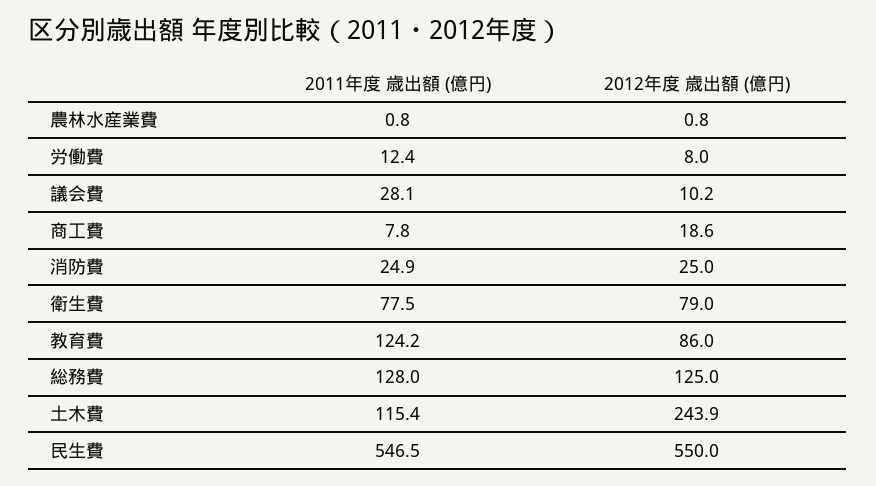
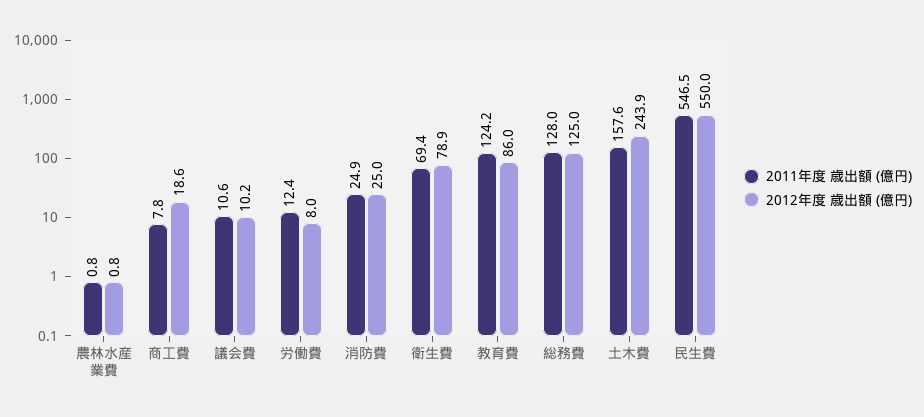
  {
    "2011年度 歳出額 (億円)": {
      "農林水産業費": 0.8,
      "労働費": 12.4,
-     "議会費": 28.1,
+     "議会費": 10.6,
      "商工費": 7.8,
      "消防費": 24.9,
-     "衛生費": 77.5,
+     "衛生費": 69.4,
      "教育費": 124.2,
      "総務費": 128,
-     "土木費": 115.4,
+     "土木費": 157.6,
      "民生費": 546.5
    },
    "2012年度 歳出額 (億円)": {
      "農林水産業費": 0.8,
      "労働費": 8,
      "議会費": 10.2,
      "商工費": 18.6,
      "消防費": 25,
-     "衛生費": 79,
+     "衛生費": 78.9,
      "教育費": 86,
      "総務費": 125,
      "土木費": 243.9,
      "民生費": 550
    }
  }

